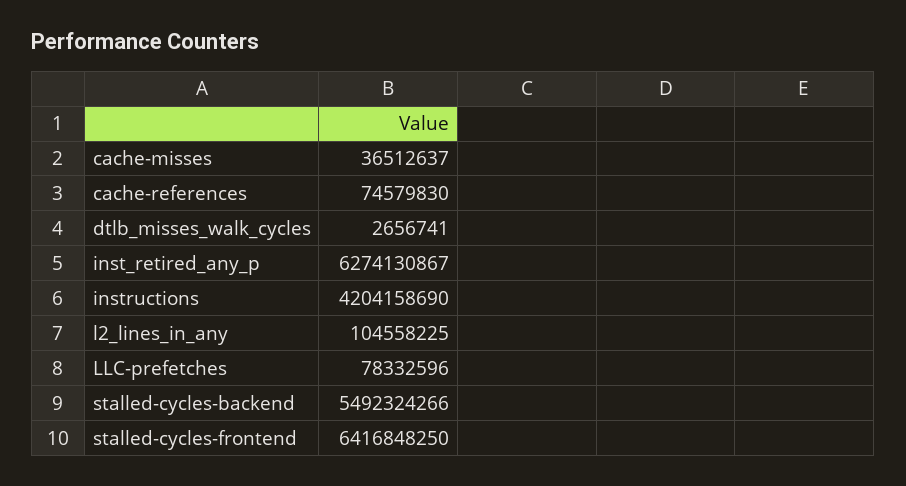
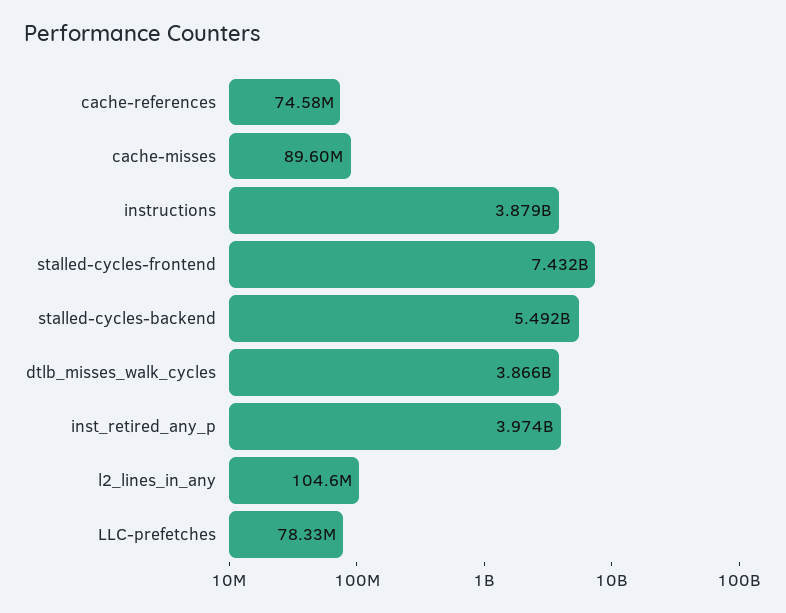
  {
-   "cache-misses": 36512637,
+   "cache-misses": 89600000,
    "cache-references": 74579830,
-   "dtlb_misses_walk_cycles": 2656741,
+   "dtlb_misses_walk_cycles": 3866000000,
-   "inst_retired_any_p": 6274130867,
+   "inst_retired_any_p": 3974000000,
-   "instructions": 4204158690,
+   "instructions": 3879000000,
    "l2_lines_in_any": 104558225,
    "LLC-prefetches": 78332596,
    "stalled-cycles-backend": 5492324266,
-   "stalled-cycles-frontend": 6416848250
+   "stalled-cycles-frontend": 7432000000
  }

